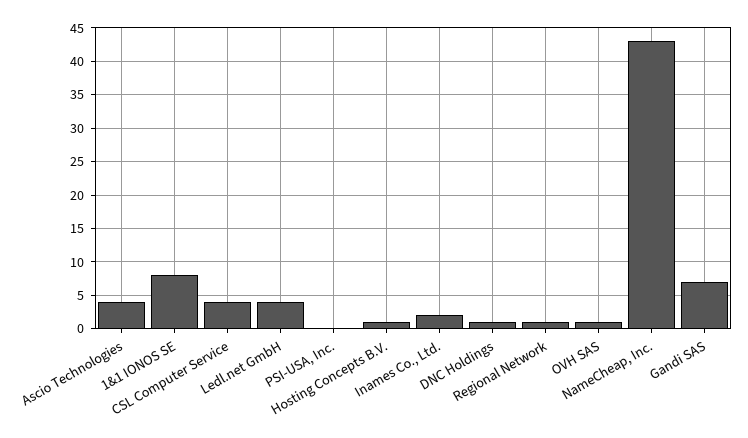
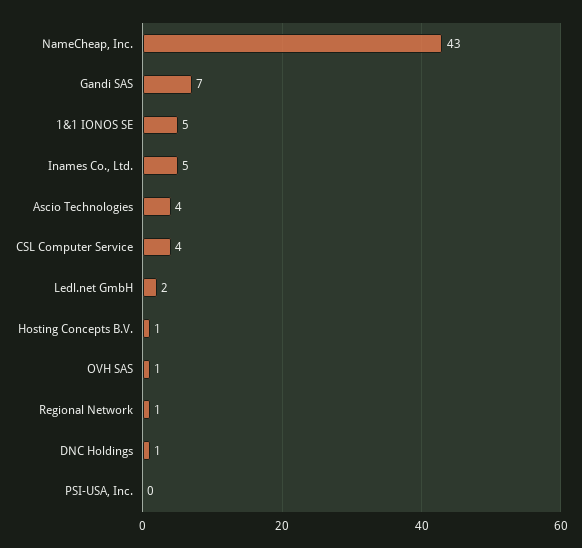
  {
    "Ascio Technologies": 4,
-   "1&1 IONOS SE": 8,
+   "1&1 IONOS SE": 5,
    "CSL Computer Service": 4,
-   "Ledl.net GmbH": 4,
+   "Ledl.net GmbH": 2,
    "PSI-USA, Inc.": 0,
    "Hosting Concepts B.V.": 1,
-   "Inames Co., Ltd.": 2,
+   "Inames Co., Ltd.": 5,
    "DNC Holdings": 1,
    "Regional Network": 1,
    "OVH SAS": 1,
    "NameCheap, Inc.": 43,
    "Gandi SAS": 7
  }

